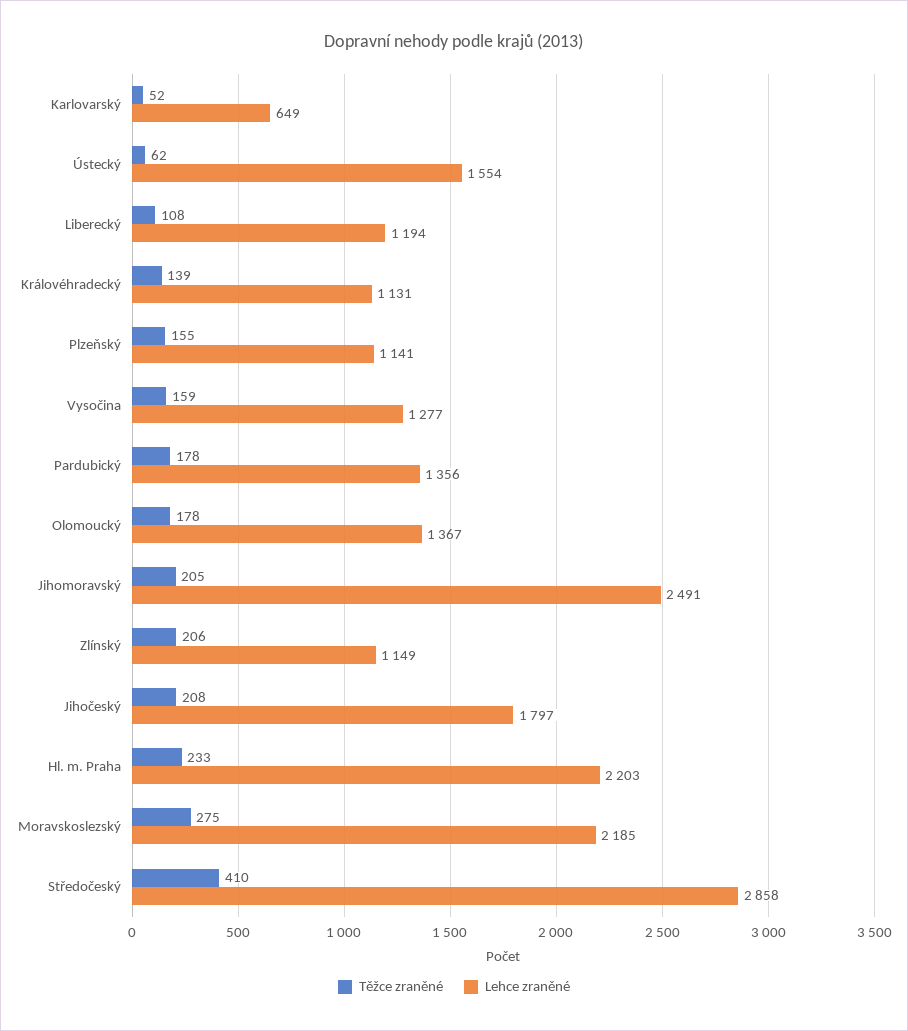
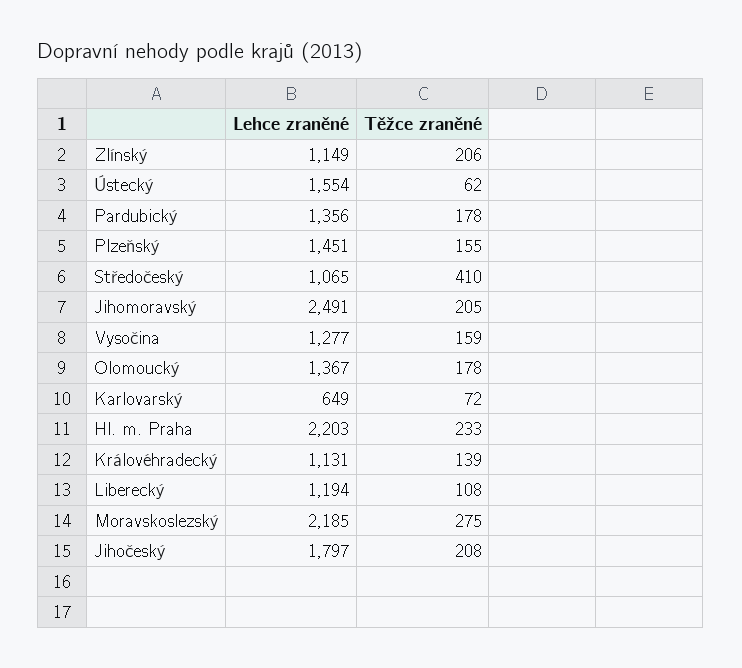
  {
    "Těžce zraněné": {
-     "Karlovarský": 52,
+     "Karlovarský": 72,
      "Ústecký": 62,
      "Liberecký": 108,
      "Královéhradecký": 139,
      "Plzeňský": 155,
      "Vysočina": 159,
      "Pardubický": 178,
      "Olomoucký": 178,
      "Jihomoravský": 205,
      "Zlínský": 206,
      "Jihočeský": 208,
      "Hl. m. Praha": 233,
      "Moravskoslezský": 275,
      "Středočeský": 410
    },
    "Lehce zraněné": {
      "Karlovarský": 649,
      "Ústecký": 1554,
      "Liberecký": 1194,
      "Královéhradecký": 1131,
-     "Plzeňský": 1141,
+     "Plzeňský": 1451,
      "Vysočina": 1277,
      "Pardubický": 1356,
      "Olomoucký": 1367,
      "Jihomoravský": 2491,
      "Zlínský": 1149,
      "Jihočeský": 1797,
      "Hl. m. Praha": 2203,
      "Moravskoslezský": 2185,
-     "Středočeský": 2858
+     "Středočeský": 1065
    }
  }

